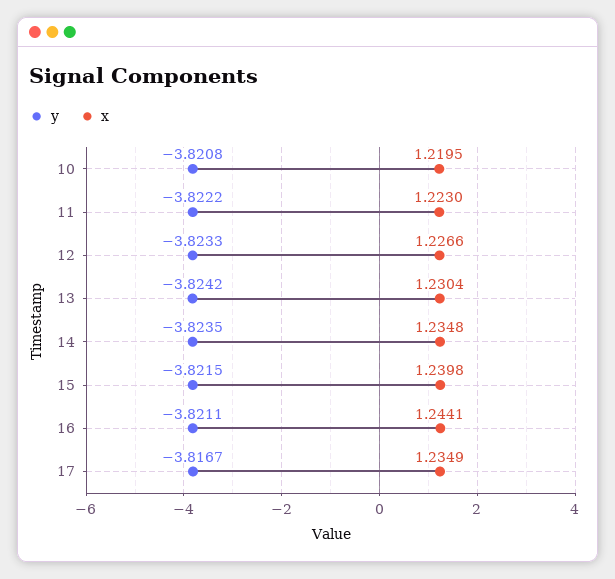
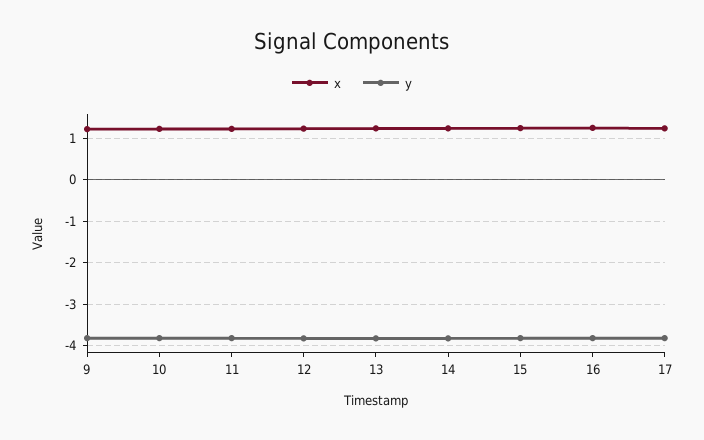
  {
    "y": {
      "10": -3.8208,
      "11": -3.8222,
      "12": -3.8233,
      "13": -3.8242,
      "14": -3.8235,
      "15": -3.8215,
      "16": -3.8211,
-     "17": -3.8167
+     "17": -3.8167,
+     "9": -3.8
    },
    "x": {
      "10": 1.2195,
      "11": 1.223,
      "12": 1.2266,
      "13": 1.2304,
      "14": 1.2348,
      "15": 1.2398,
      "16": 1.2441,
-     "17": 1.2349
+     "17": 1.2349,
+     "9": 1.2
    }
  }

